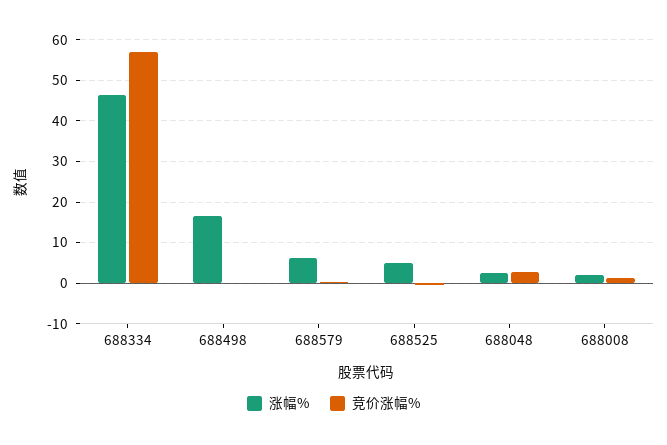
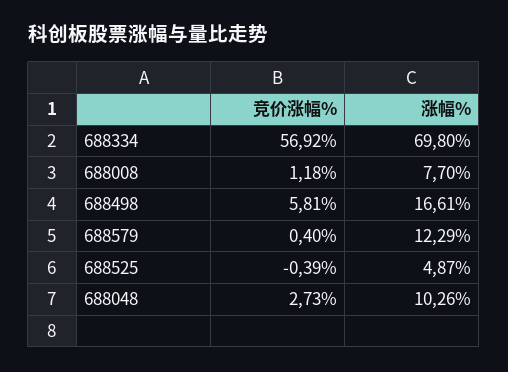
  {
    "涨幅%": {
-     "688334": 46,
+     "688334": 69.8,
      "688498": 16.61,
-     "688579": 6,
+     "688579": 12.29,
      "688525": 4.87,
-     "688048": 2,
+     "688048": 10.26,
-     "688008": 2
+     "688008": 7.7
    },
    "竞价涨幅%": {
      "688334": 56.92,
-     "688498": 0,
+     "688498": 5.81,
      "688579": 0.4,
      "688525": -0.39,
      "688048": 2.73,
      "688008": 1.18
    }
  }

